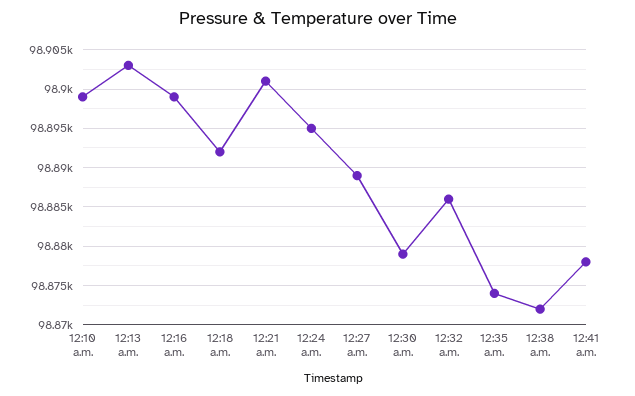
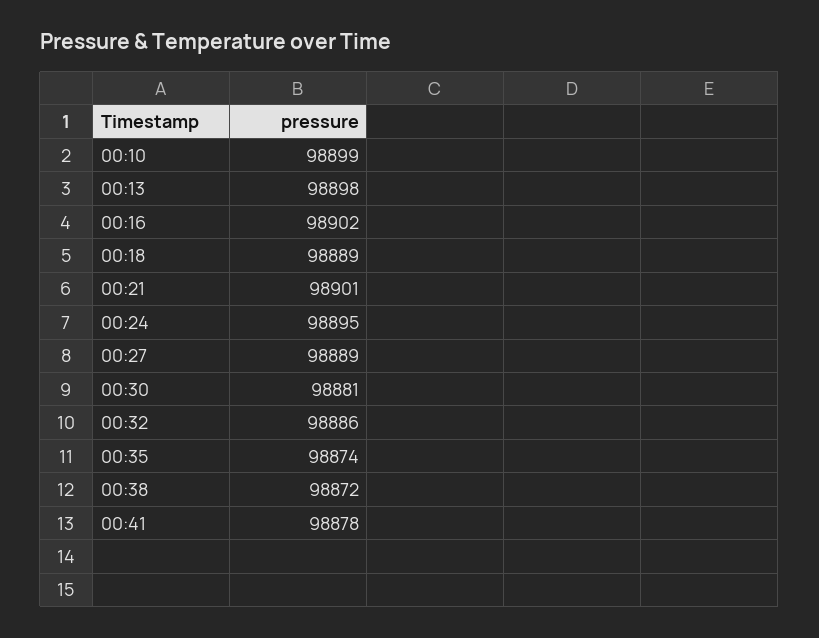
  {
    "12:10 a.m.": 98899,
-   "12:13 a.m.": 98903,
+   "12:13 a.m.": 98898,
-   "12:16 a.m.": 98899,
+   "12:16 a.m.": 98902,
-   "12:18 a.m.": 98892,
+   "12:18 a.m.": 98889,
    "12:21 a.m.": 98901,
    "12:24 a.m.": 98895,
    "12:27 a.m.": 98889,
-   "12:30 a.m.": 98879,
+   "12:30 a.m.": 98881,
    "12:32 a.m.": 98886,
    "12:35 a.m.": 98874,
    "12:38 a.m.": 98872,
    "12:41 a.m.": 98878
  }

